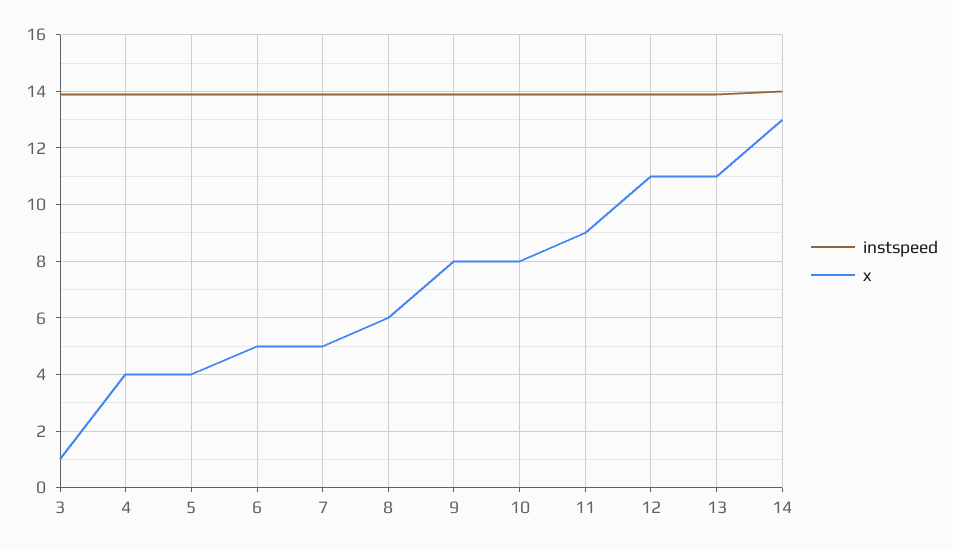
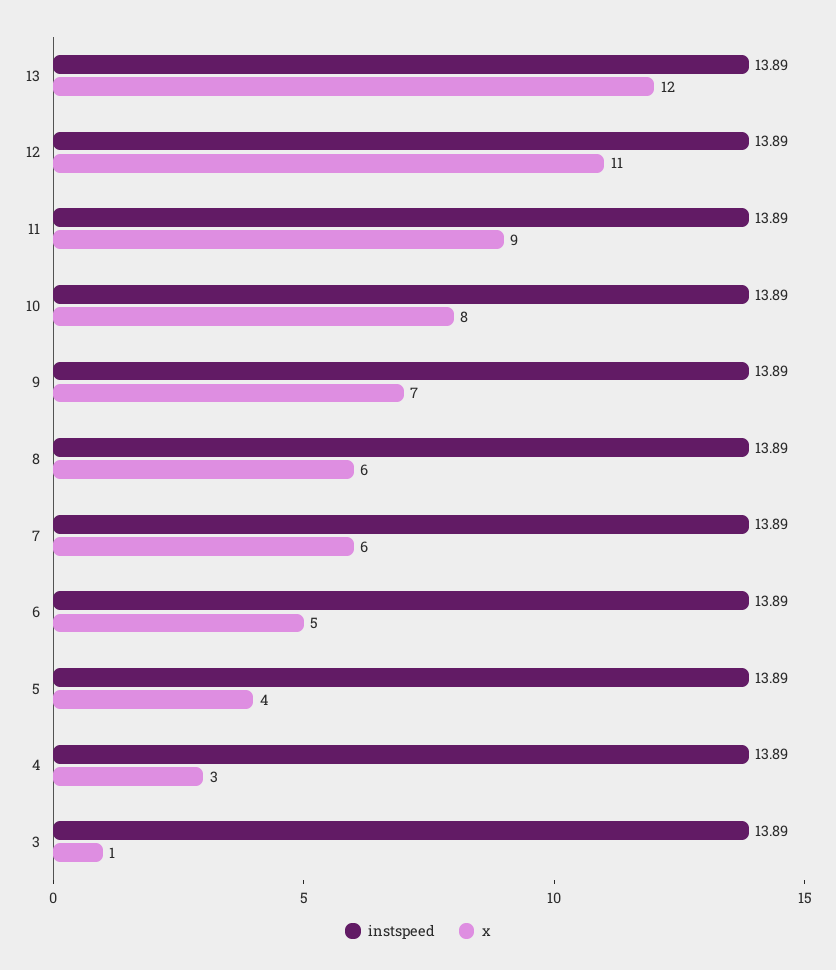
  {
    "instspeed": {
      "3": 13.89,
      "4": 13.89,
      "5": 13.89,
      "6": 13.89,
      "7": 13.89,
      "8": 13.89,
      "9": 13.89,
      "10": 13.89,
      "11": 13.89,
      "12": 13.89,
-     "13": 13.89,
+     "13": 13.89
-     "14": 14
    },
    "x": {
      "3": 1,
-     "4": 4,
+     "4": 3,
      "5": 4,
      "6": 5,
-     "7": 5,
+     "7": 6,
      "8": 6,
-     "9": 8,
+     "9": 7,
      "10": 8,
      "11": 9,
      "12": 11,
-     "13": 11,
+     "13": 12
-     "14": 13
    }
  }

